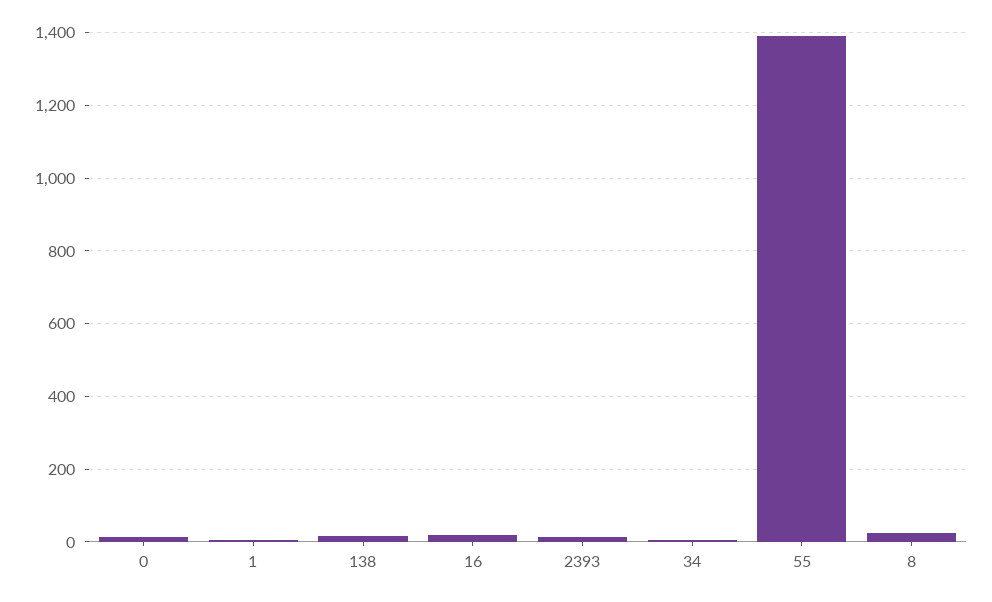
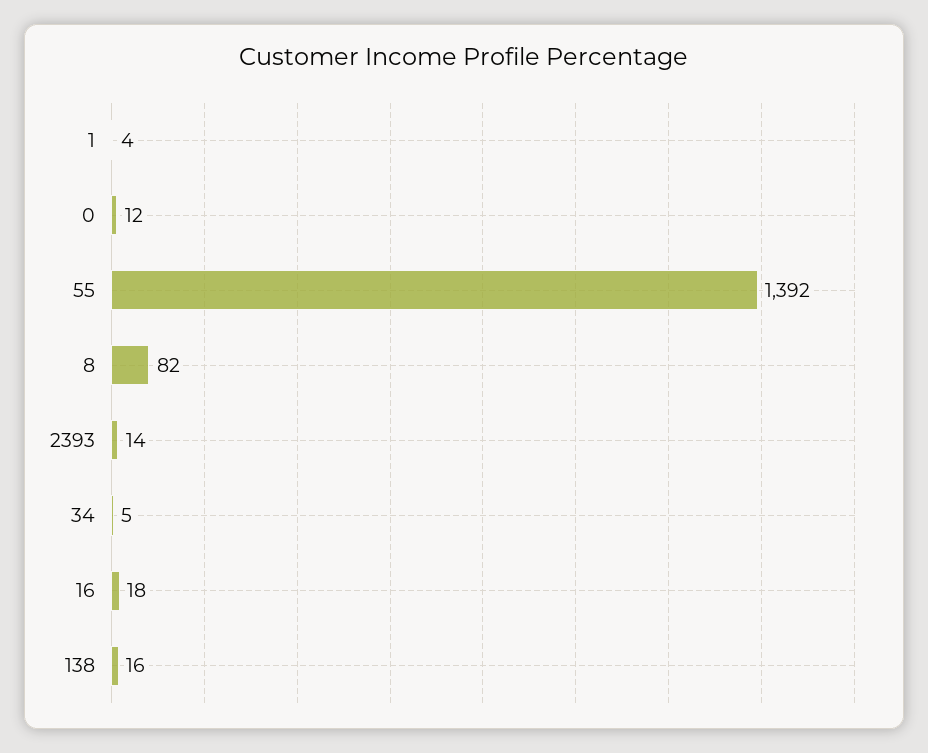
  {
    "0": 12,
    "1": 4,
    "138": 16,
    "16": 18,
    "2393": 14,
    "34": 5,
    "55": 1392,
-   "8": 20
+   "8": 82
  }

